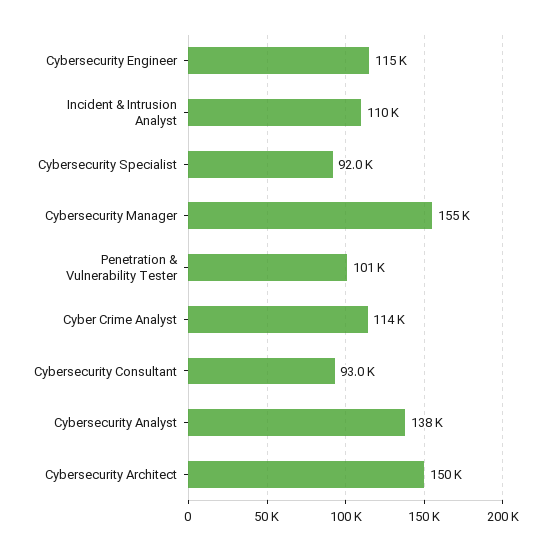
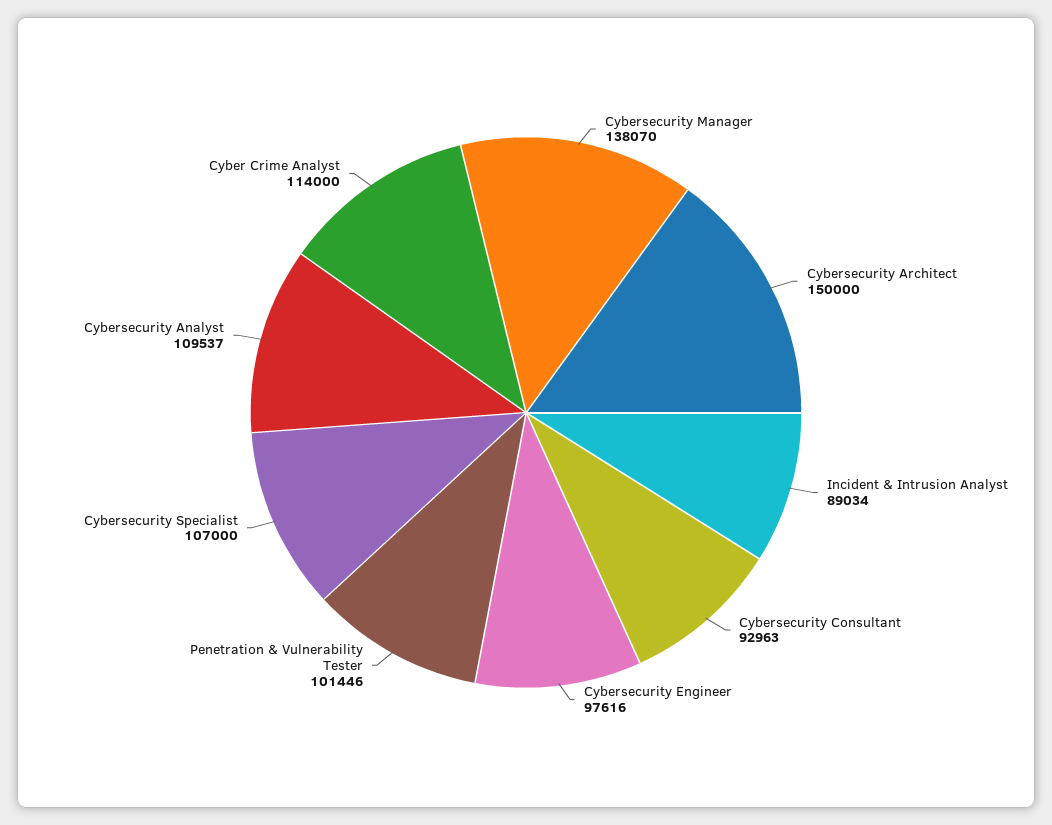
  {
-   "Cybersecurity Engineer": 115000,
+   "Cybersecurity Engineer": 97616,
-   "Incident & Intrusion Analyst": 110000,
+   "Incident & Intrusion Analyst": 89034,
-   "Cybersecurity Specialist": 92000,
+   "Cybersecurity Specialist": 107000,
-   "Cybersecurity Manager": 155000,
+   "Cybersecurity Manager": 138070,
    "Penetration & Vulnerability Tester": 101446,
    "Cyber Crime Analyst": 114000,
    "Cybersecurity Consultant": 92963,
-   "Cybersecurity Analyst": 138000,
+   "Cybersecurity Analyst": 109537,
    "Cybersecurity Architect": 150000
  }

